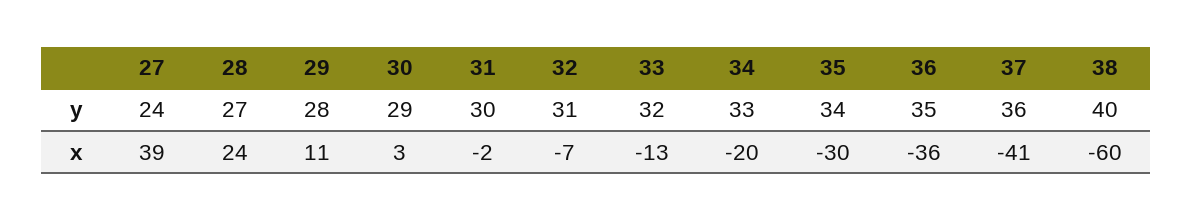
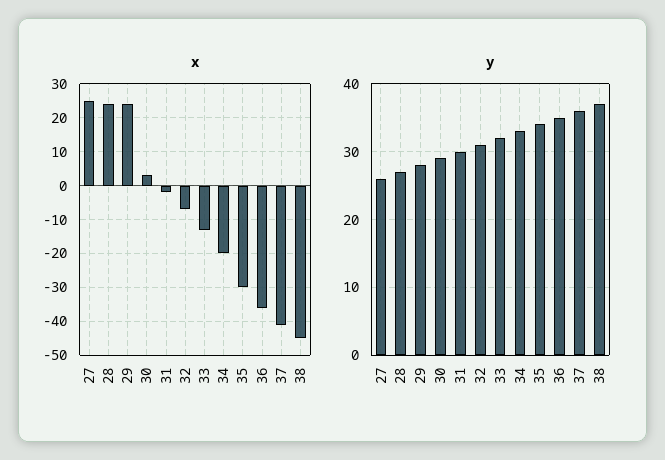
  {
    "y": {
-     "27": 24,
+     "27": 26,
      "28": 27,
      "29": 28,
      "30": 29,
      "31": 30,
      "32": 31,
      "33": 32,
      "34": 33,
      "35": 34,
      "36": 35,
      "37": 36,
-     "38": 40
+     "38": 37
    },
    "x": {
-     "27": 39,
+     "27": 25,
      "28": 24,
-     "29": 11,
+     "29": 25,
      "30": 3,
      "31": -2,
      "32": -7,
      "33": -13,
      "34": -20,
      "35": -30,
      "36": -36,
      "37": -41,
-     "38": -60
+     "38": -45
    }
  }

